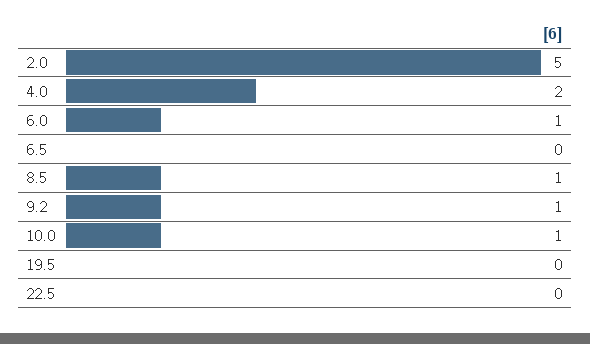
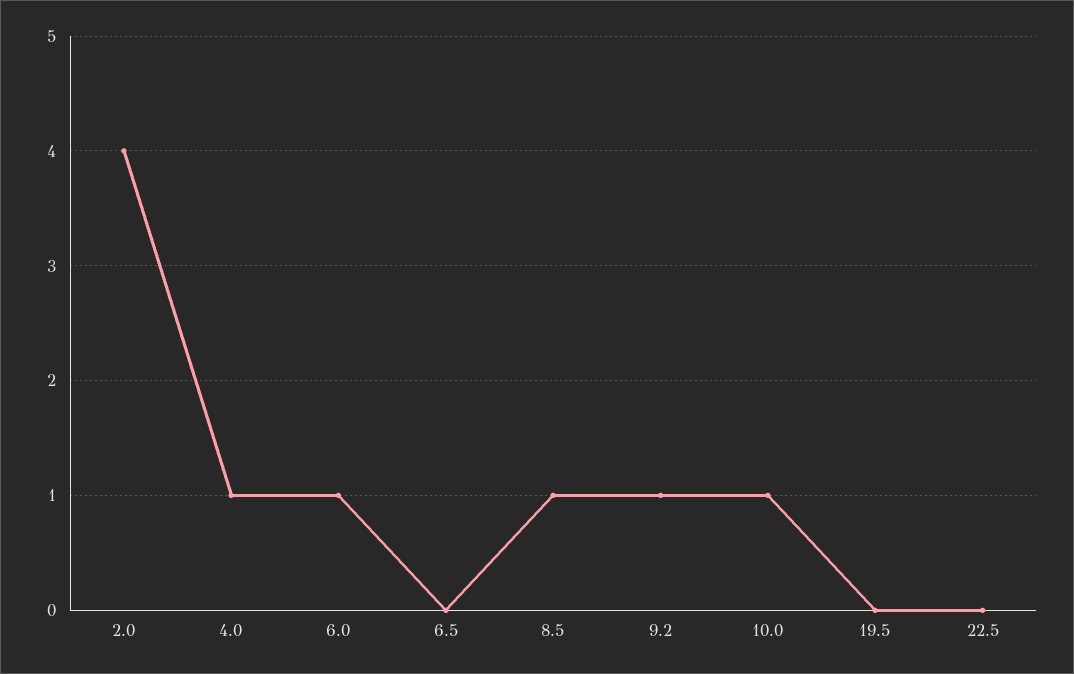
  {
-   "2.0": 5,
+   "2.0": 4,
-   "4.0": 2,
+   "4.0": 1,
    "6.0": 1,
    "6.5": 0,
    "8.5": 1,
    "9.2": 1,
    "10.0": 1,
    "19.5": 0,
    "22.5": 0
  }

